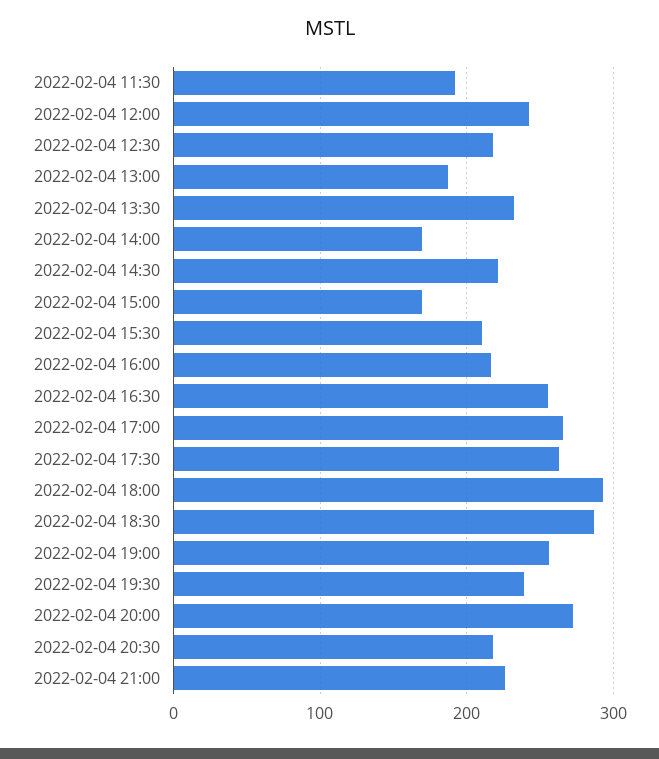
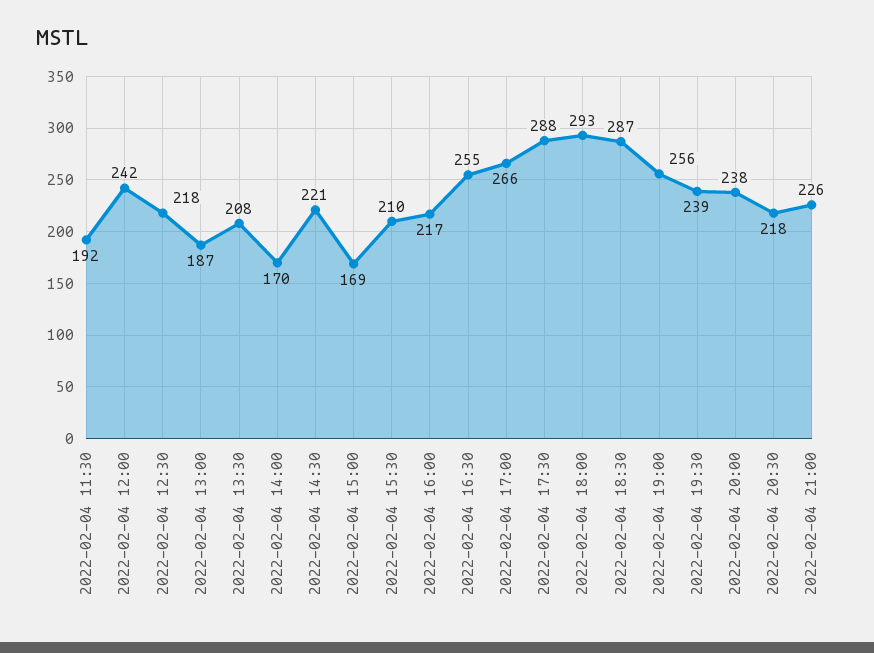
  {
    "2022-02-04 11:30": 192,
    "2022-02-04 12:00": 242,
    "2022-02-04 12:30": 218,
    "2022-02-04 13:00": 187,
-   "2022-02-04 13:30": 230,
+   "2022-02-04 13:30": 208,
    "2022-02-04 14:00": 170,
    "2022-02-04 14:30": 221,
    "2022-02-04 15:00": 169,
    "2022-02-04 15:30": 210,
    "2022-02-04 16:00": 217,
    "2022-02-04 16:30": 255,
    "2022-02-04 17:00": 266,
-   "2022-02-04 17:30": 260,
+   "2022-02-04 17:30": 288,
    "2022-02-04 18:00": 293,
    "2022-02-04 18:30": 287,
    "2022-02-04 19:00": 256,
    "2022-02-04 19:30": 239,
-   "2022-02-04 20:00": 270,
+   "2022-02-04 20:00": 238,
    "2022-02-04 20:30": 218,
    "2022-02-04 21:00": 226
  }

